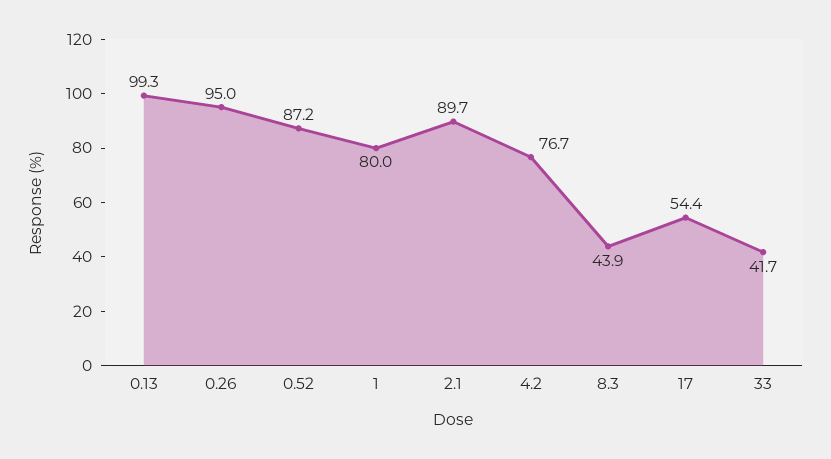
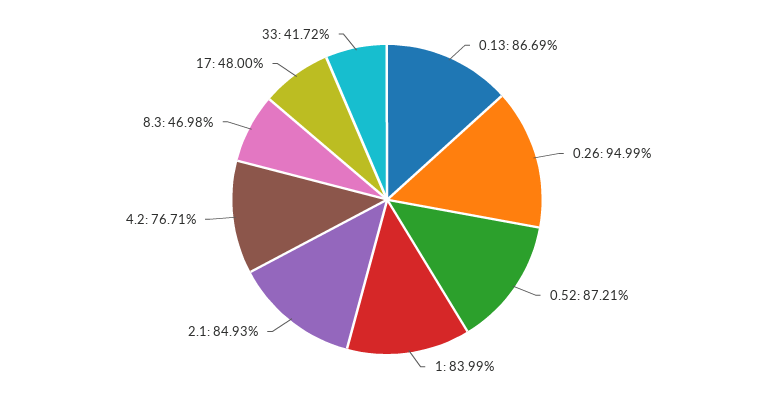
  {
-   "0.13": 99.3,
+   "0.13": 86.69,
    "0.26": 94.99,
    "0.52": 87.21,
-   "1": 80,
+   "1": 83.99,
-   "2.1": 89.7,
+   "2.1": 84.93,
    "4.2": 76.71,
-   "8.3": 43.9,
+   "8.3": 46.98,
-   "17": 54.4,
+   "17": 48,
    "33": 41.72
  }

